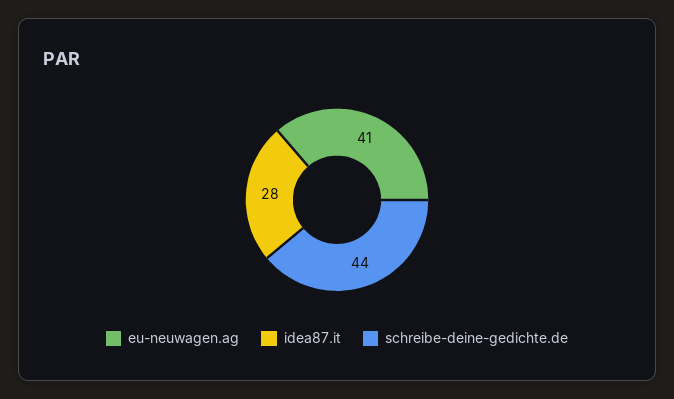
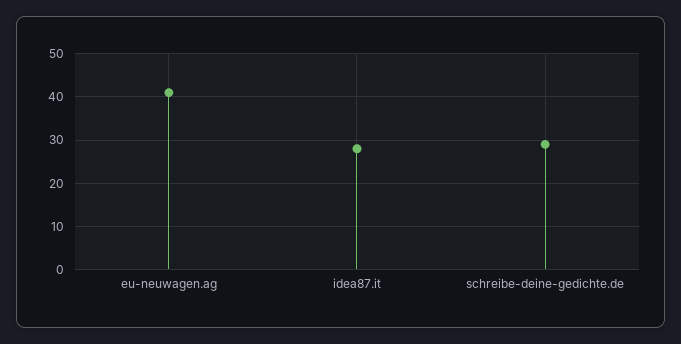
  {
    "eu-neuwagen.ag": 41,
    "idea87.it": 28,
-   "schreibe-deine-gedichte.de": 44
+   "schreibe-deine-gedichte.de": 30
  }

